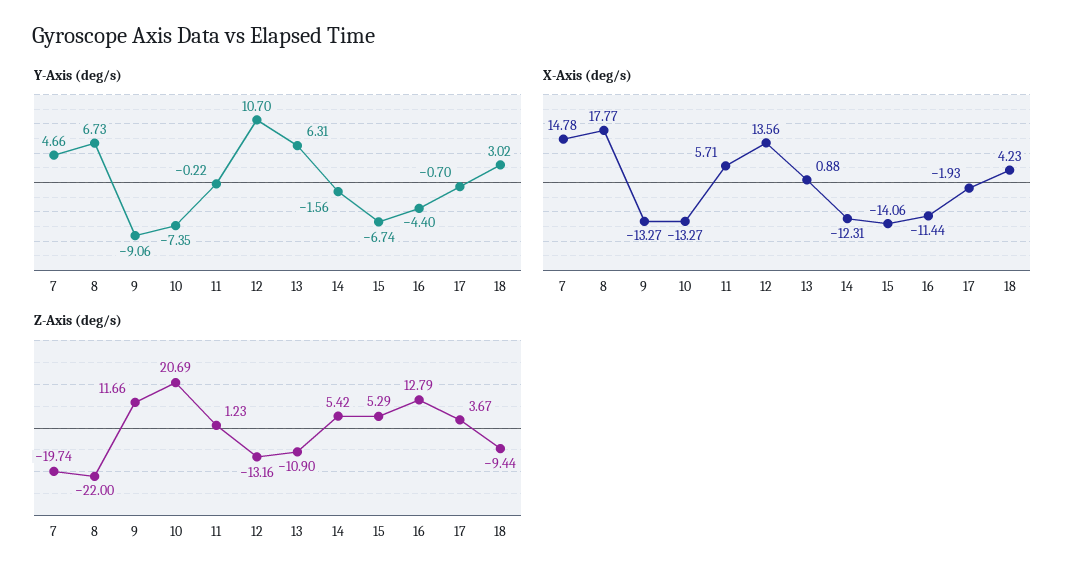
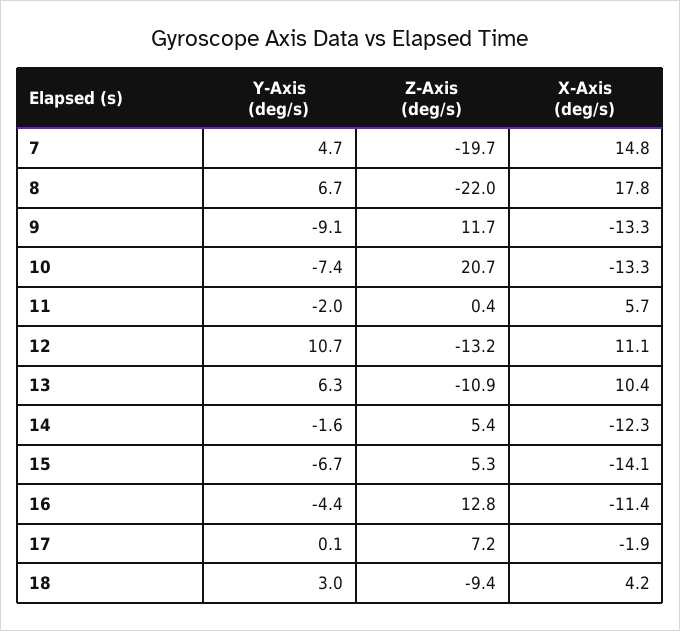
  {
    "Y-Axis (deg/s)": {
      "7": 4.66,
      "8": 6.73,
      "9": -9.06,
      "10": -7.35,
-     "11": -0.22,
+     "11": -2,
      "12": 10.7,
      "13": 6.31,
      "14": -1.56,
      "15": -6.74,
      "16": -4.4,
-     "17": -0.7,
+     "17": 0.1,
      "18": 3.02
    },
    "X-Axis (deg/s)": {
      "7": 14.78,
      "8": 17.77,
      "9": -13.27,
      "10": -13.27,
      "11": 5.71,
-     "12": 13.56,
+     "12": 11.1,
-     "13": 0.88,
+     "13": 10.4,
      "14": -12.31,
      "15": -14.06,
      "16": -11.44,
      "17": -1.93,
      "18": 4.23
    },
    "Z-Axis (deg/s)": {
      "7": -19.74,
      "8": -22,
      "9": 11.66,
      "10": 20.69,
-     "11": 1.23,
+     "11": 0.4,
      "12": -13.16,
      "13": -10.9,
      "14": 5.42,
      "15": 5.29,
      "16": 12.79,
-     "17": 3.67,
+     "17": 7.2,
      "18": -9.44
    }
  }

